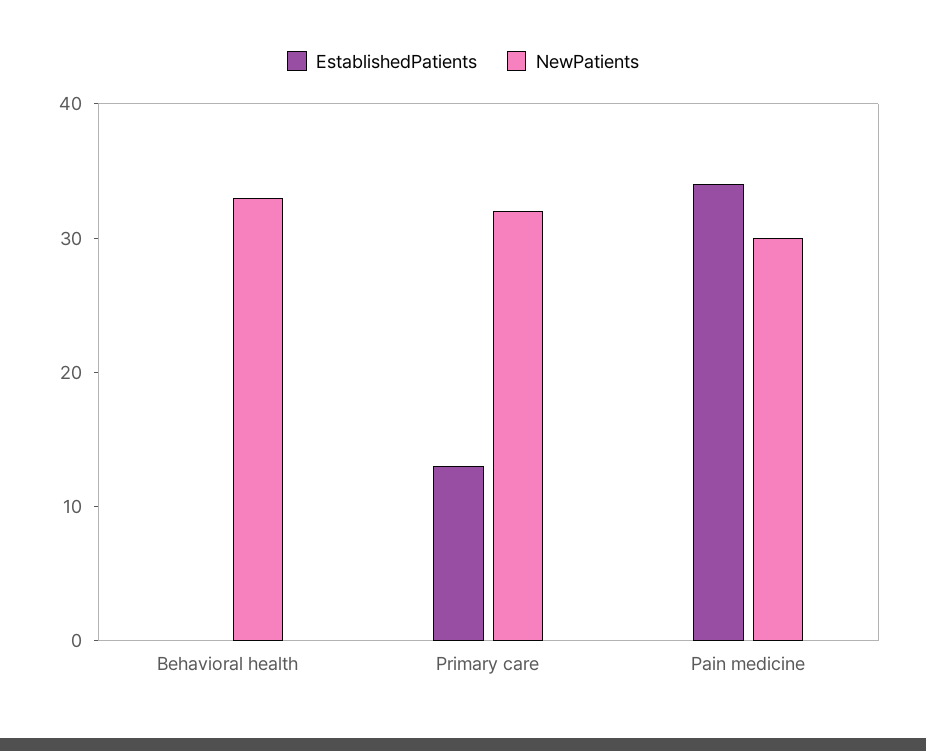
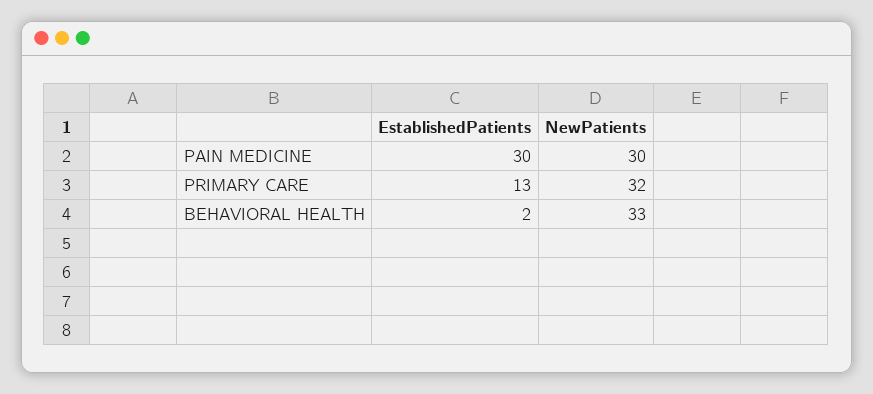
  {
    "EstablishedPatients": {
-     "Behavioral health": 0,
+     "Behavioral health": 2,
      "Primary care": 13,
-     "Pain medicine": 34
+     "Pain medicine": 30
    },
    "NewPatients": {
      "Behavioral health": 33,
      "Primary care": 32,
      "Pain medicine": 30
    }
  }

